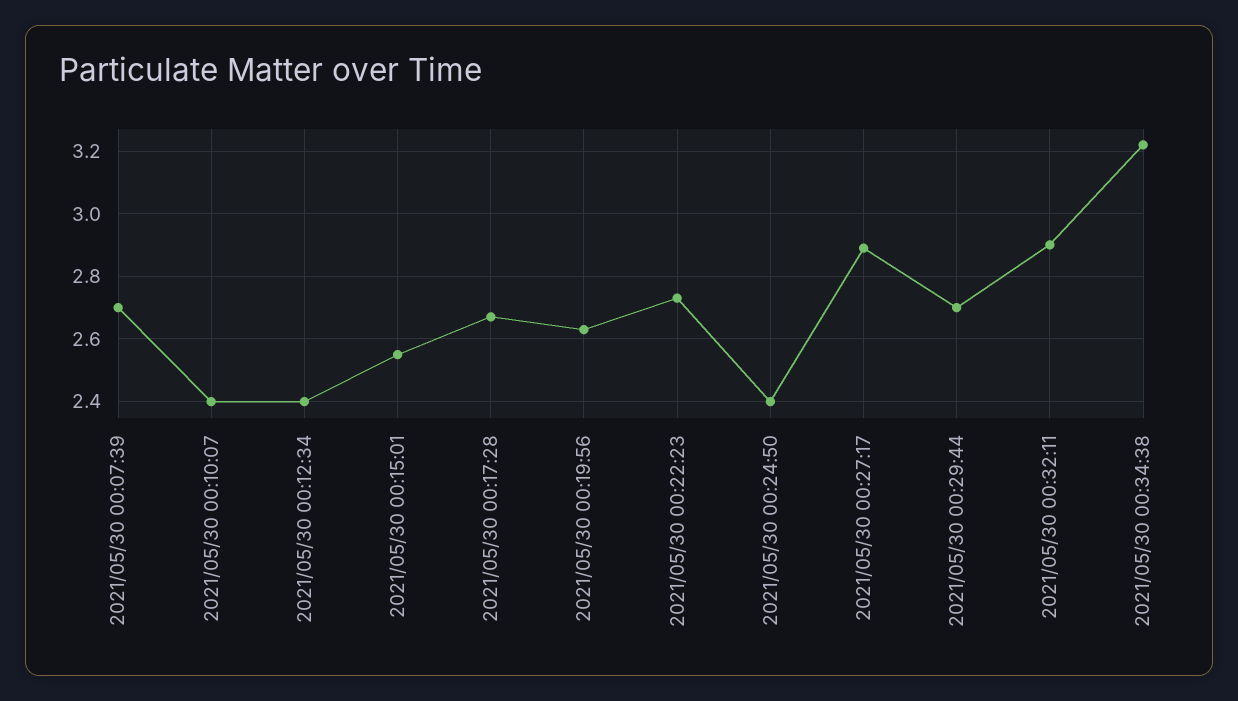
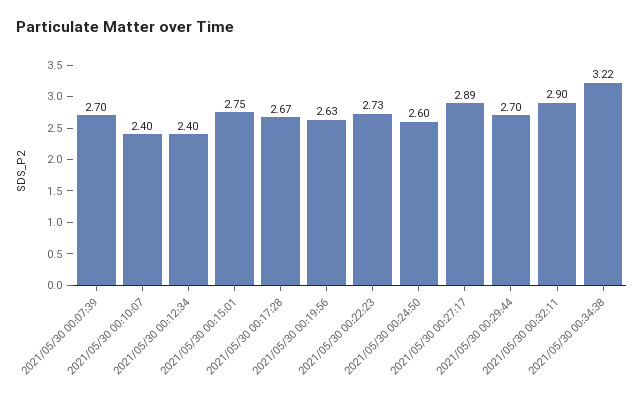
  {
    "2021/05/30 00:07:39": 2.7,
    "2021/05/30 00:10:07": 2.4,
    "2021/05/30 00:12:34": 2.4,
-   "2021/05/30 00:15:01": 2.55,
+   "2021/05/30 00:15:01": 2.75,
    "2021/05/30 00:17:28": 2.67,
    "2021/05/30 00:19:56": 2.63,
    "2021/05/30 00:22:23": 2.73,
-   "2021/05/30 00:24:50": 2.4,
+   "2021/05/30 00:24:50": 2.6,
    "2021/05/30 00:27:17": 2.89,
    "2021/05/30 00:29:44": 2.7,
    "2021/05/30 00:32:11": 2.9,
    "2021/05/30 00:34:38": 3.22
  }

